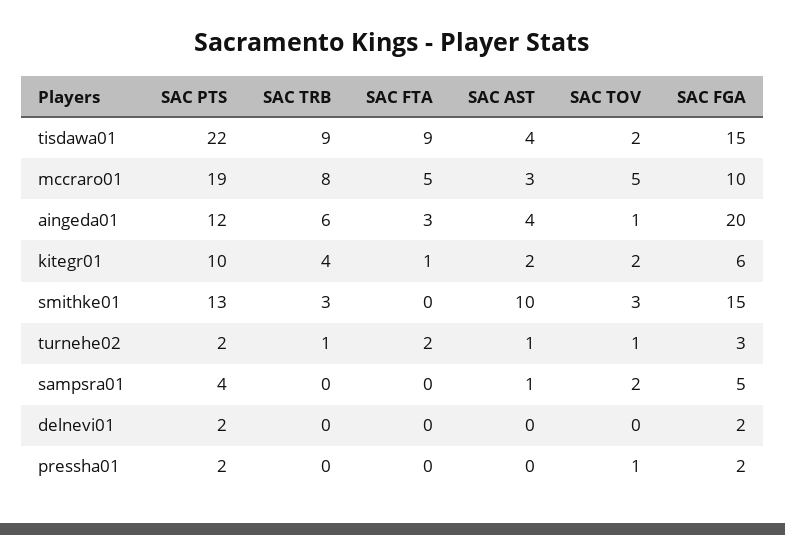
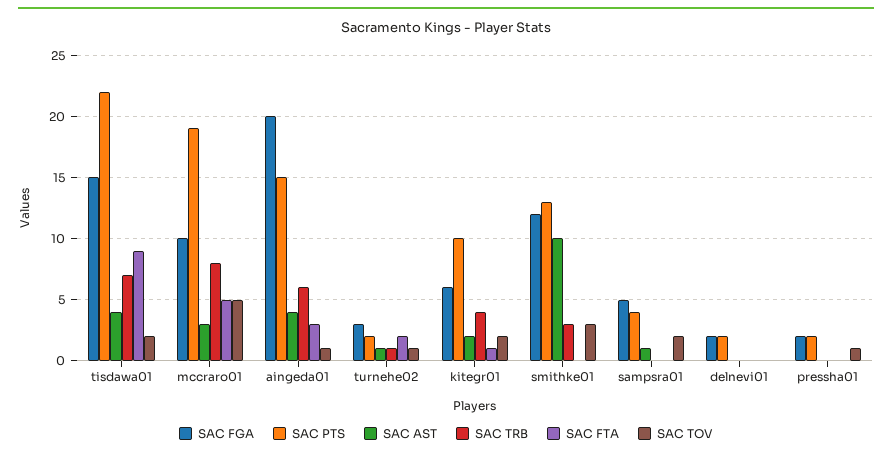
  {
    "SAC PTS": {
      "tisdawa01": 22,
      "mccraro01": 19,
-     "aingeda01": 12,
+     "aingeda01": 15,
      "kitegr01": 10,
      "smithke01": 13,
      "turnehe02": 2,
      "sampsra01": 4,
      "delnevi01": 2,
      "pressha01": 2
    },
    "SAC TRB": {
-     "tisdawa01": 9,
+     "tisdawa01": 7,
      "mccraro01": 8,
      "aingeda01": 6,
      "kitegr01": 4,
      "smithke01": 3,
      "turnehe02": 1,
      "sampsra01": 0,
      "delnevi01": 0,
      "pressha01": 0
    },
    "SAC FTA": {
      "tisdawa01": 9,
      "mccraro01": 5,
      "aingeda01": 3,
      "kitegr01": 1,
      "smithke01": 0,
      "turnehe02": 2,
      "sampsra01": 0,
      "delnevi01": 0,
      "pressha01": 0
    },
    "SAC AST": {
      "tisdawa01": 4,
      "mccraro01": 3,
      "aingeda01": 4,
      "kitegr01": 2,
      "smithke01": 10,
      "turnehe02": 1,
      "sampsra01": 1,
      "delnevi01": 0,
      "pressha01": 0
    },
    "SAC TOV": {
      "tisdawa01": 2,
      "mccraro01": 5,
      "aingeda01": 1,
      "kitegr01": 2,
      "smithke01": 3,
      "turnehe02": 1,
      "sampsra01": 2,
      "delnevi01": 0,
      "pressha01": 1
    },
    "SAC FGA": {
      "tisdawa01": 15,
      "mccraro01": 10,
      "aingeda01": 20,
      "kitegr01": 6,
-     "smithke01": 15,
+     "smithke01": 12,
      "turnehe02": 3,
      "sampsra01": 5,
      "delnevi01": 2,
      "pressha01": 2
    }
  }

